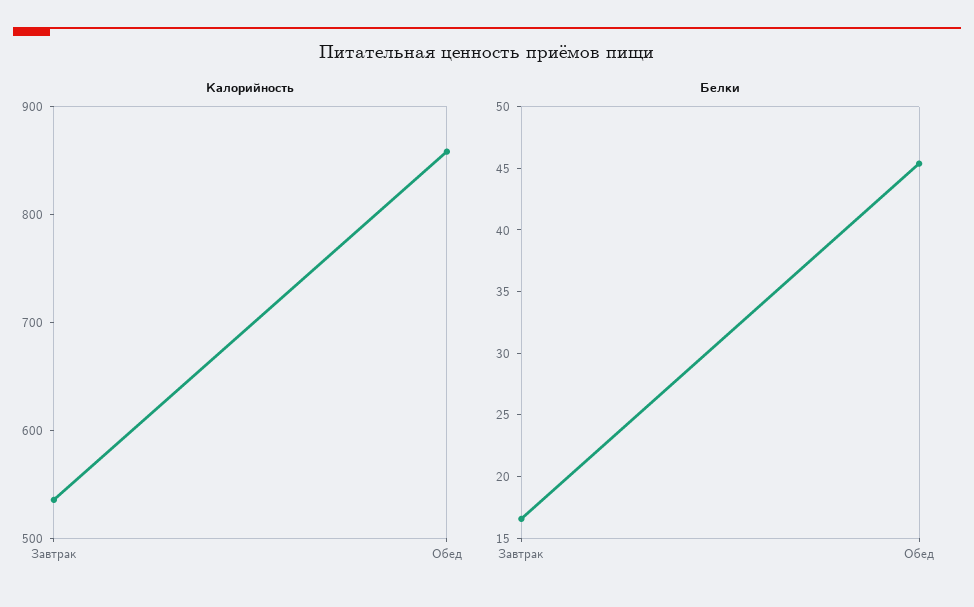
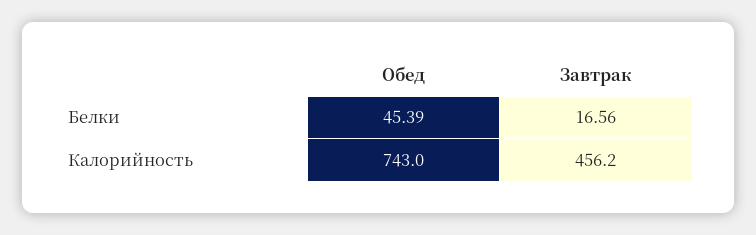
  {
    "Калорийность": {
-     "Завтрак": 540,
+     "Завтрак": 456.2,
-     "Обед": 860
+     "Обед": 743
    },
    "Белки": {
      "Завтрак": 16.56,
      "Обед": 45.39
    }
  }

